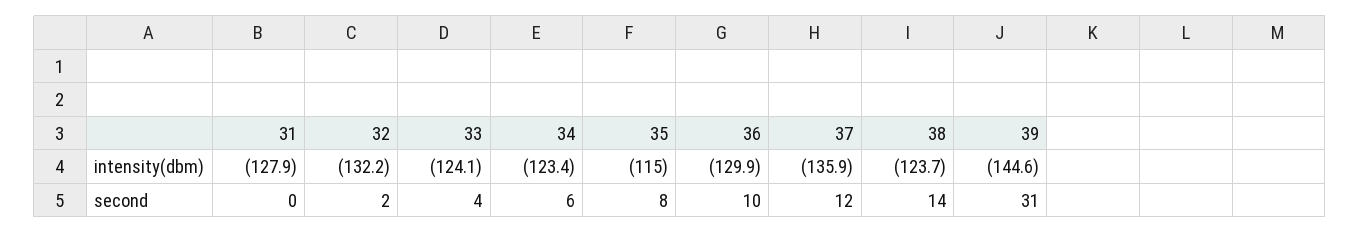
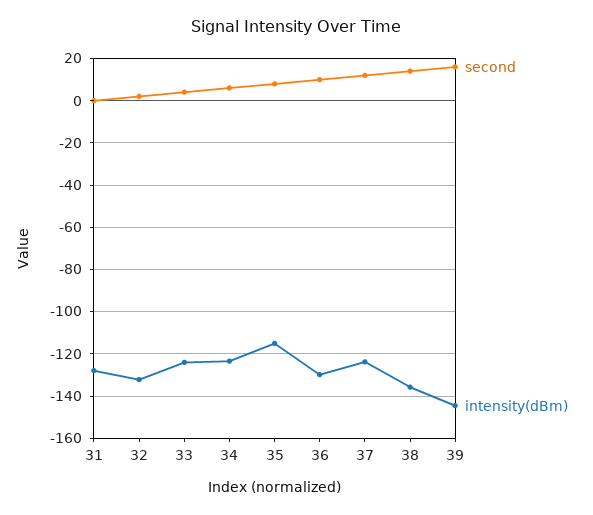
  {
    "intensity(dbm)": {
      "31": -127.9,
      "32": -132.2,
      "33": -124.1,
      "34": -123.4,
      "35": -115,
      "36": -129.9,
-     "37": -135.9,
+     "37": -125,
-     "38": -123.7,
+     "38": -135,
      "39": -144.6
    },
    "second": {
      "31": 0,
      "32": 2,
      "33": 4,
      "34": 6,
      "35": 8,
      "36": 10,
      "37": 12,
      "38": 14,
-     "39": 31
+     "39": 15
    }
  }

